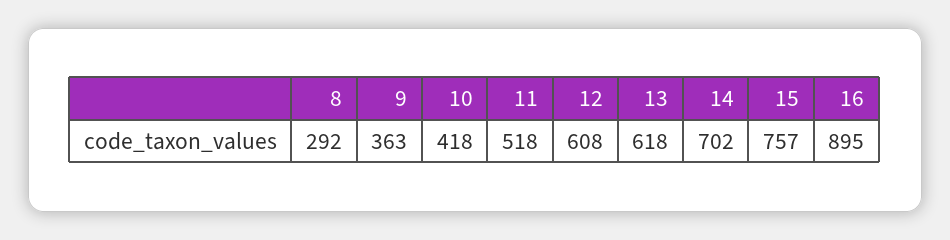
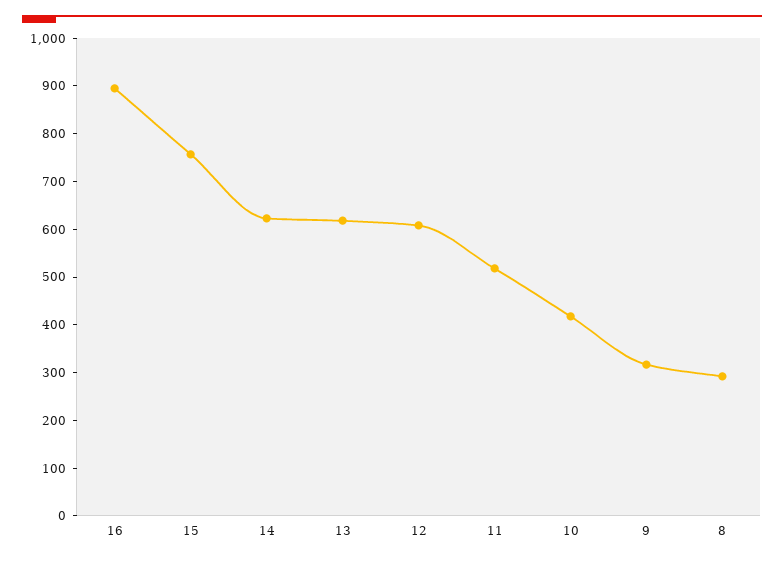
  {
    "8": 292,
-   "9": 363,
+   "9": 320,
    "10": 418,
    "11": 518,
    "12": 608,
    "13": 618,
-   "14": 702,
+   "14": 620,
    "15": 757,
    "16": 895
  }

